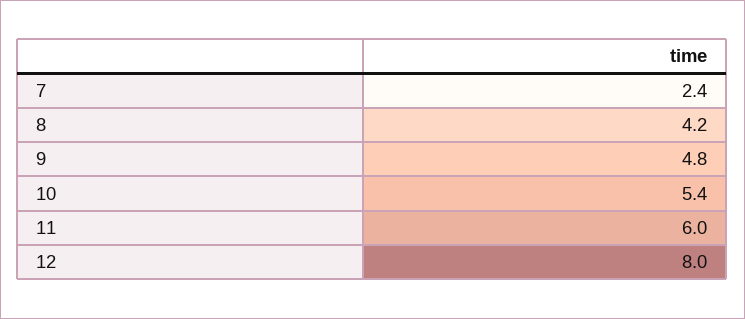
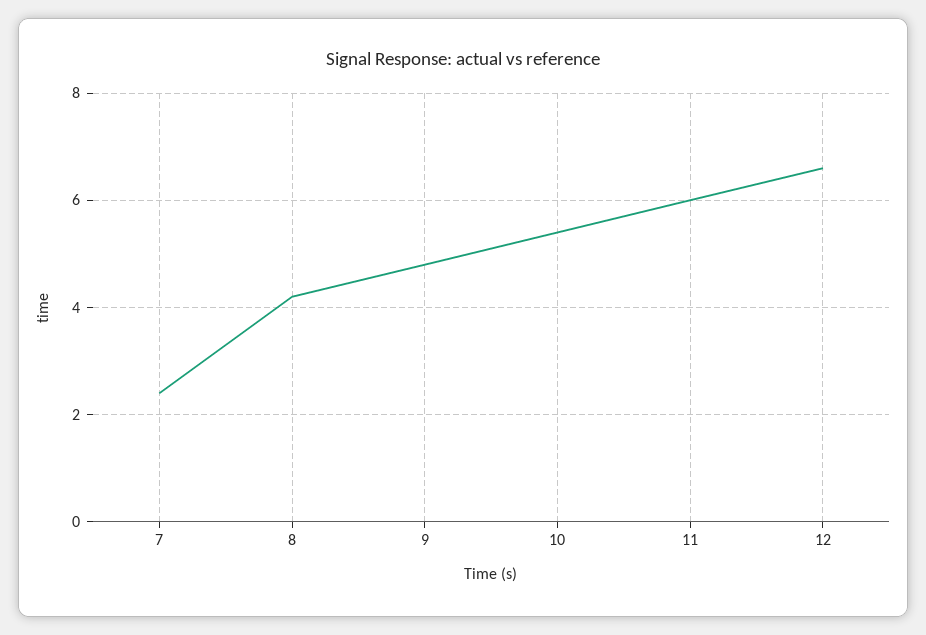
  {
    "7": 2.4,
    "8": 4.2,
    "9": 4.8,
    "10": 5.4,
    "11": 6,
-   "12": 8
+   "12": 6.5
  }

